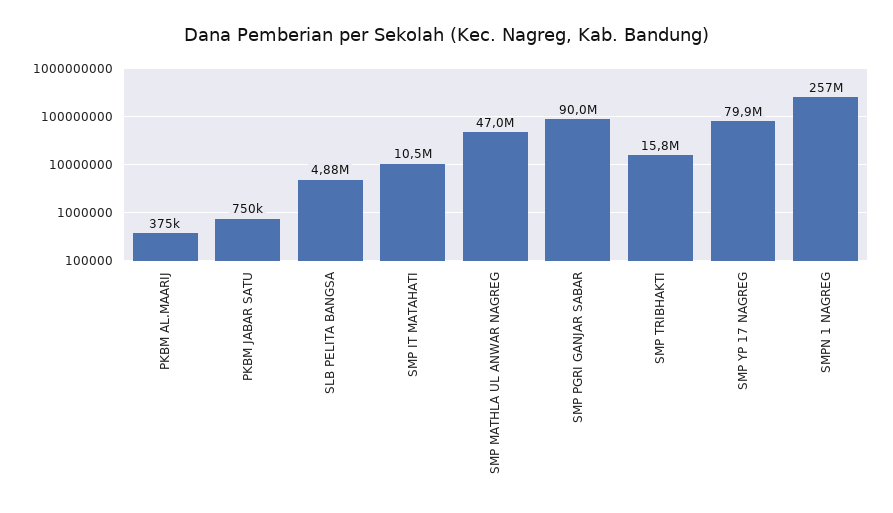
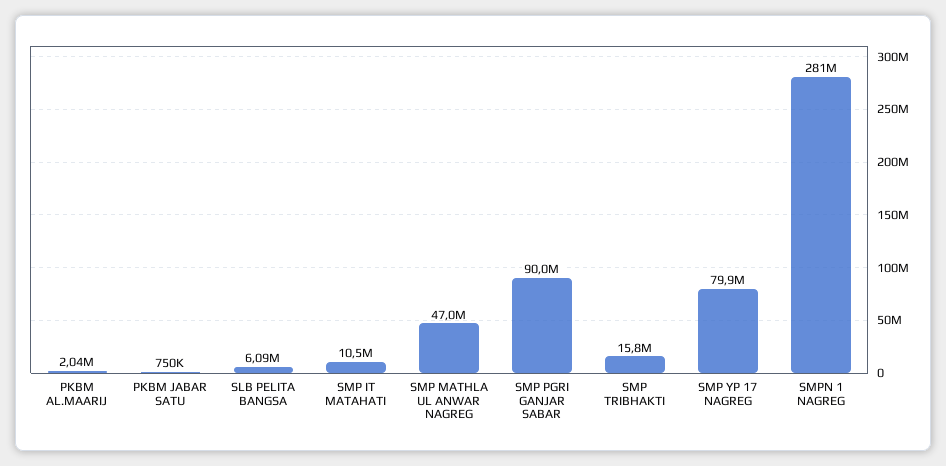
  {
-   "PKBM AL.MAARIJ": 375000,
+   "PKBM AL.MAARIJ": 2040000,
    "PKBM JABAR SATU": 750000,
-   "SLB PELITA BANGSA": 4880000,
+   "SLB PELITA BANGSA": 6090000,
    "SMP IT MATAHATI": 10500000,
    "SMP MATHLA UL ANWAR NAGREG": 47000000,
    "SMP PGRI GANJAR SABAR": 90000000,
    "SMP TRIBHAKTI": 15800000,
    "SMP YP 17 NAGREG": 79900000,
-   "SMPN 1 NAGREG": 257000000
+   "SMPN 1 NAGREG": 281000000
  }

